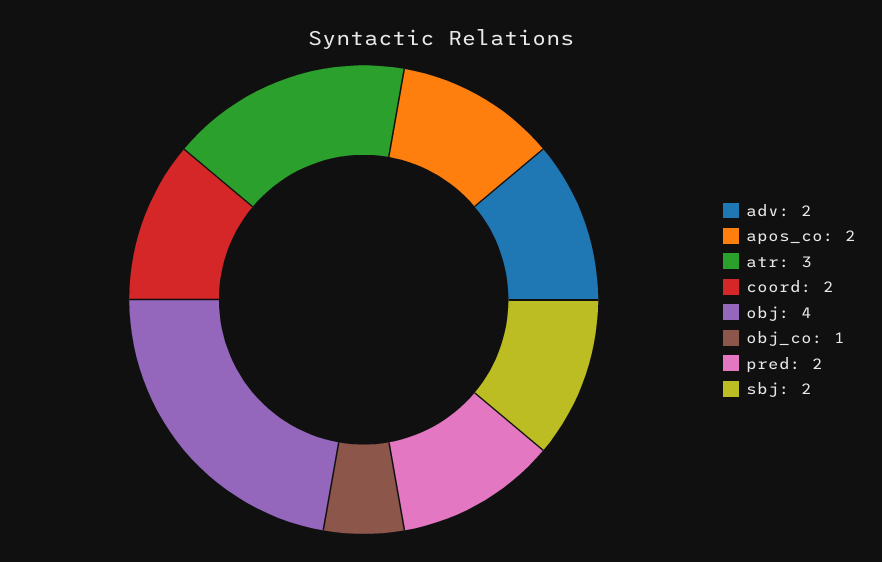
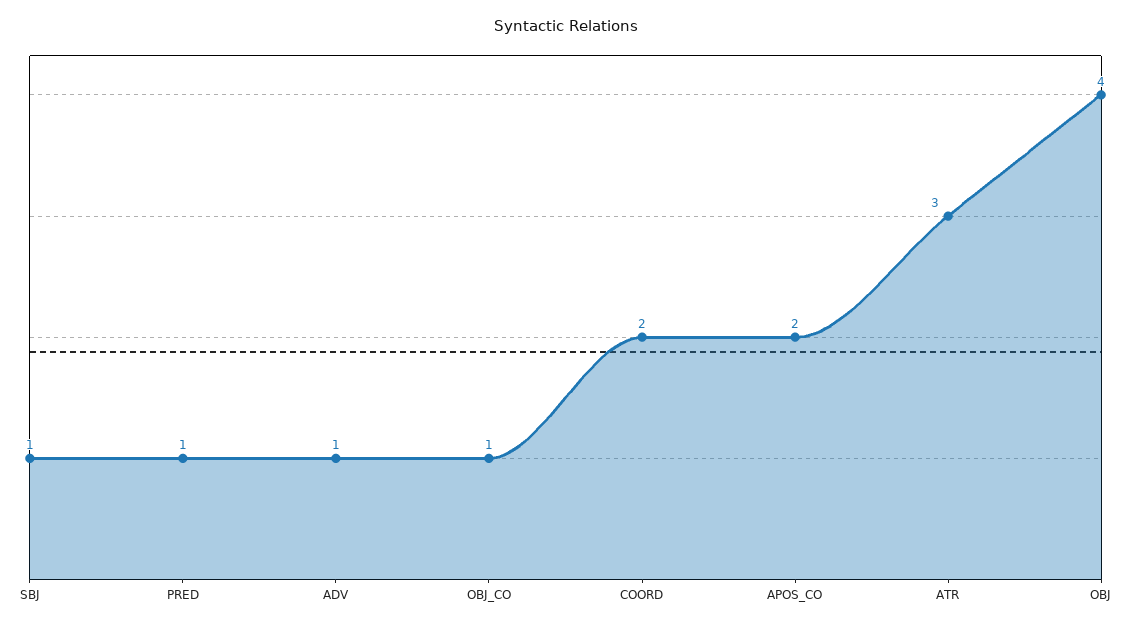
  {
-   "adv": 2,
+   "adv": 1,
    "apos_co": 2,
    "atr": 3,
    "coord": 2,
    "obj": 4,
    "obj_co": 1,
-   "pred": 2,
+   "pred": 1,
-   "sbj": 2
+   "sbj": 1
  }

